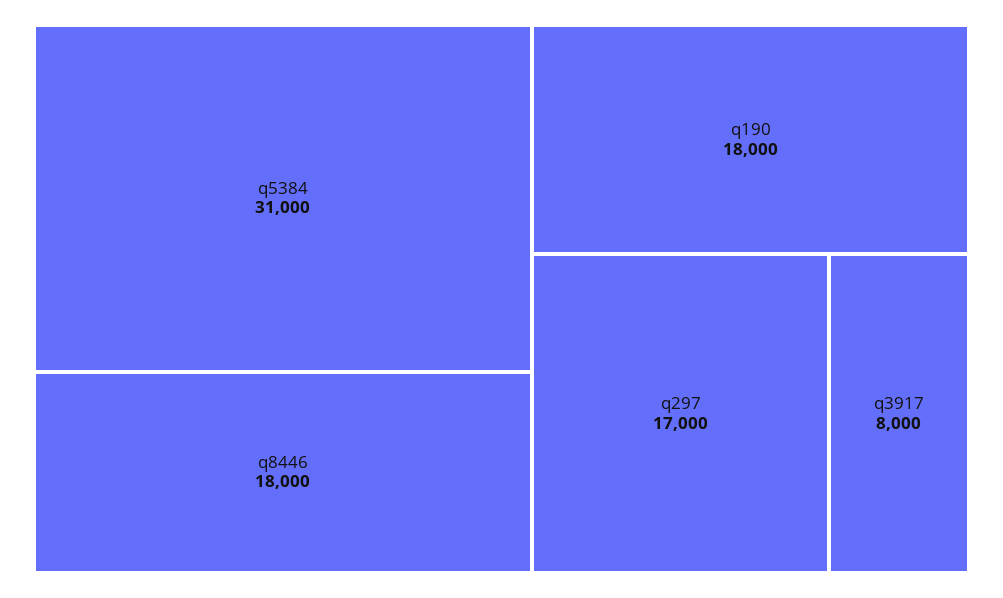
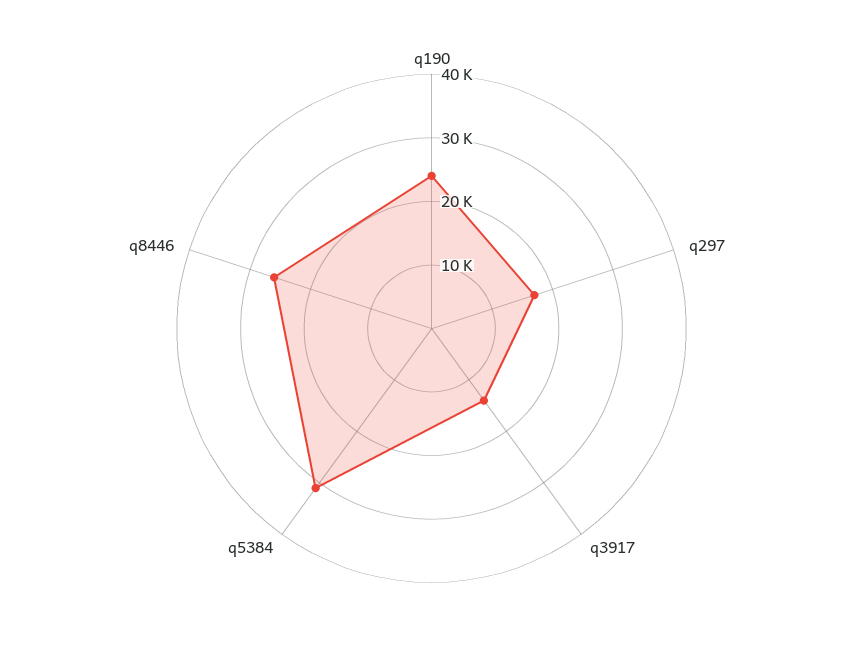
  {
    "q5384": 31000,
-   "q8446": 18000,
+   "q8446": 26000,
-   "q190": 18000,
+   "q190": 24000,
    "q297": 17000,
-   "q3917": 8000
+   "q3917": 14000
  }

